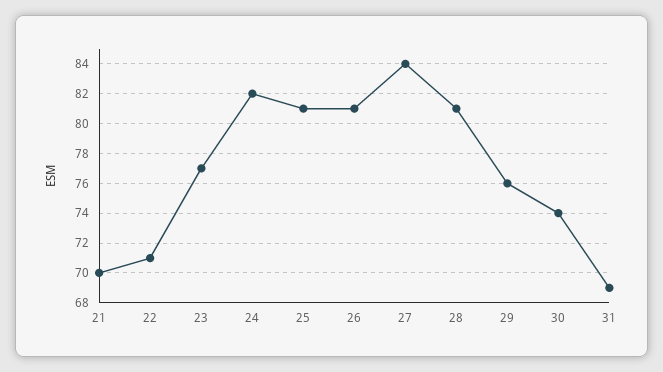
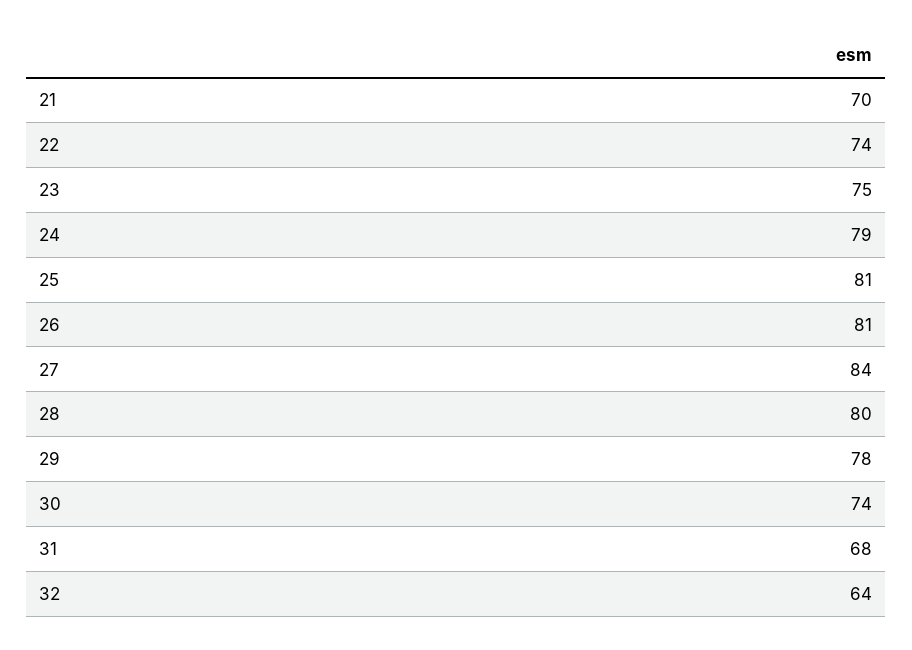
  {
    "21": 70,
-   "22": 71,
+   "22": 74,
-   "23": 77,
+   "23": 75,
-   "24": 82,
+   "24": 79,
    "25": 81,
    "26": 81,
    "27": 84,
-   "28": 81,
+   "28": 80,
-   "29": 76,
+   "29": 78,
    "30": 74,
-   "31": 69
+   "31": 68,
+   "32": 64
  }

